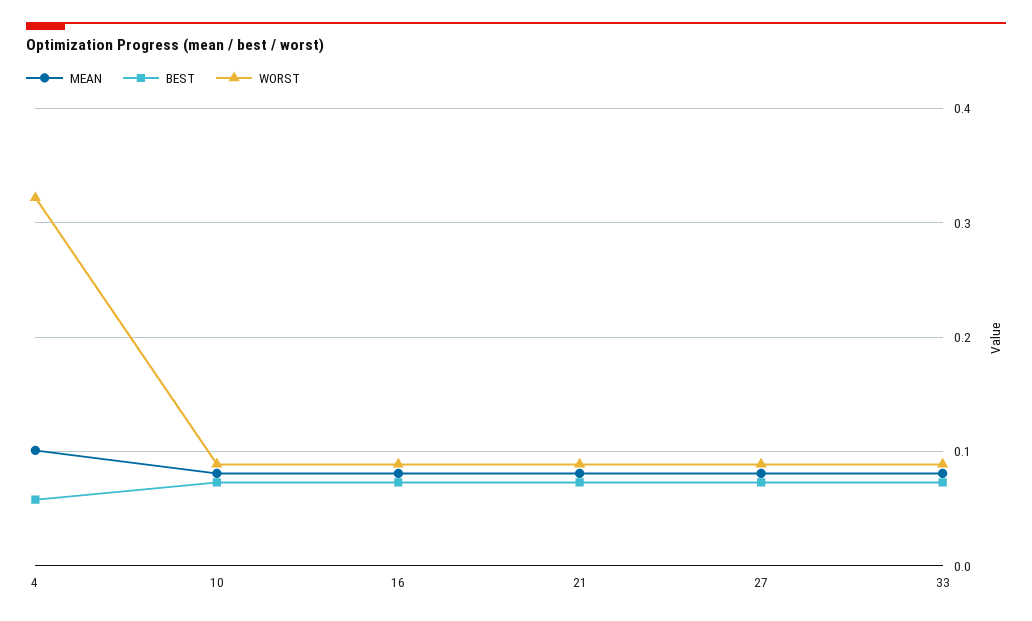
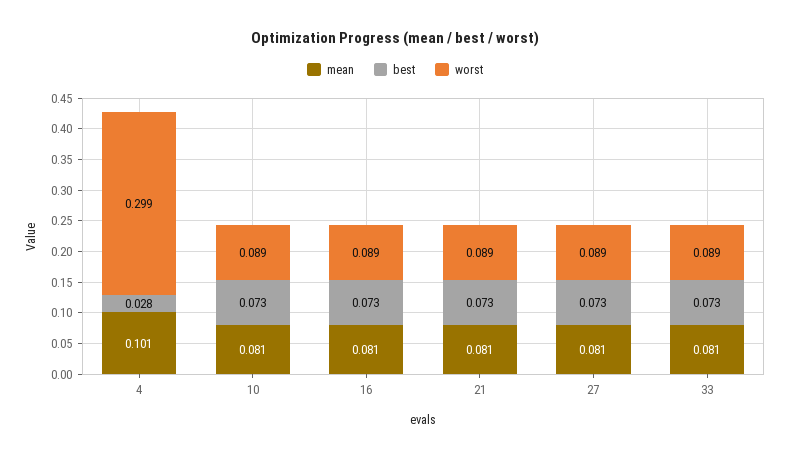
  {
    "MEAN": {
      "4": 0.101,
      "10": 0.081,
      "16": 0.081,
      "21": 0.081,
      "27": 0.081,
      "33": 0.081
    },
    "BEST": {
-     "4": 0.06,
+     "4": 0.028,
      "10": 0.073,
      "16": 0.073,
      "21": 0.073,
      "27": 0.073,
      "33": 0.073
    },
    "WORST": {
-     "4": 0.32,
+     "4": 0.299,
      "10": 0.089,
      "16": 0.089,
      "21": 0.089,
      "27": 0.089,
      "33": 0.089
    }
  }

